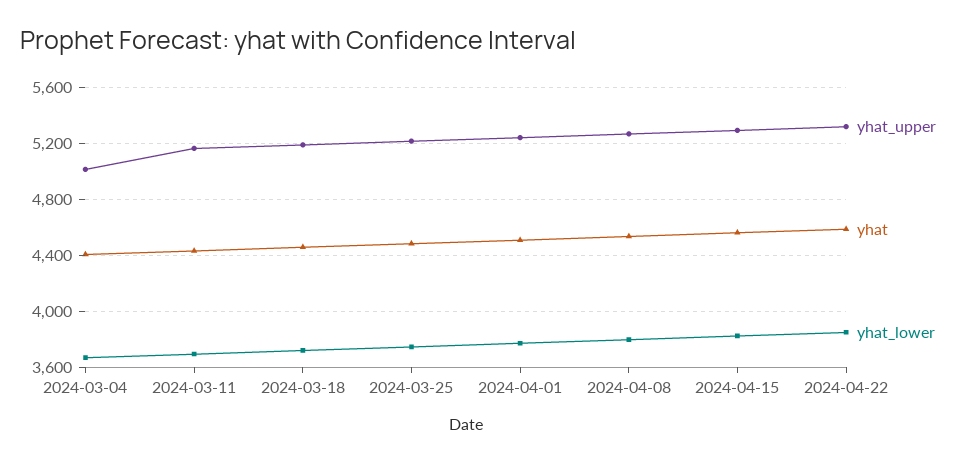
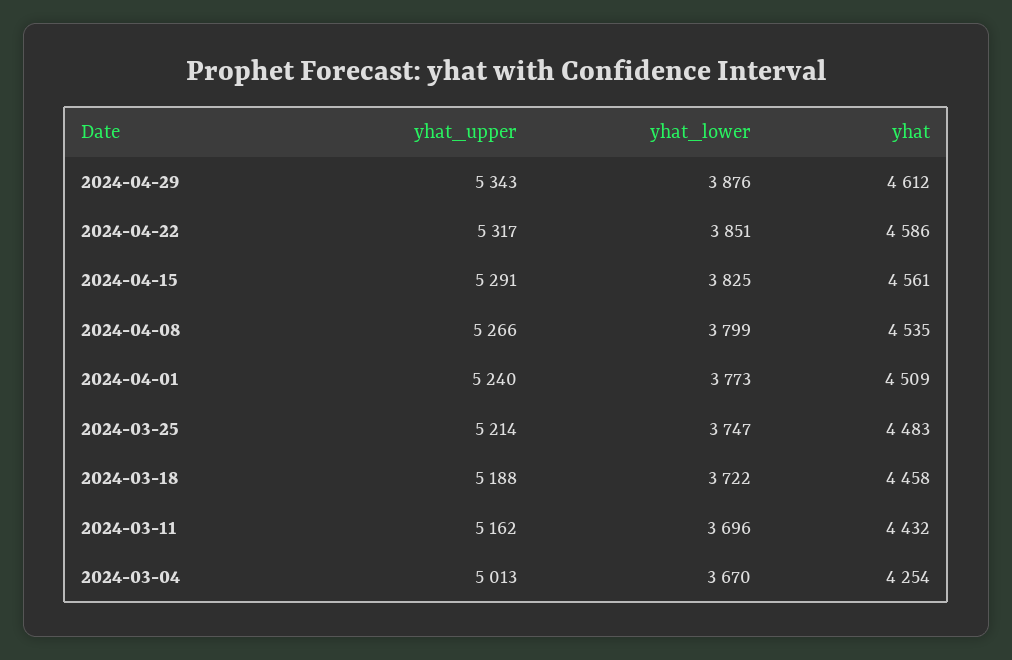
  {
    "yhat_upper": {
      "2024-03-04": 5013,
      "2024-03-11": 5162,
      "2024-03-18": 5188,
      "2024-03-25": 5214,
      "2024-04-01": 5240,
      "2024-04-08": 5266,
      "2024-04-15": 5291,
-     "2024-04-22": 5317
+     "2024-04-22": 5317,
+     "2024-04-29": 5343
    },
    "yhat": {
-     "2024-03-04": 4400,
+     "2024-03-04": 4254,
      "2024-03-11": 4432,
      "2024-03-18": 4458,
      "2024-03-25": 4483,
      "2024-04-01": 4509,
      "2024-04-08": 4535,
      "2024-04-15": 4561,
-     "2024-04-22": 4586
+     "2024-04-22": 4586,
+     "2024-04-29": 4612
    },
    "yhat_lower": {
      "2024-03-04": 3670,
      "2024-03-11": 3696,
      "2024-03-18": 3722,
      "2024-03-25": 3747,
      "2024-04-01": 3773,
      "2024-04-08": 3799,
      "2024-04-15": 3825,
-     "2024-04-22": 3851
+     "2024-04-22": 3851,
+     "2024-04-29": 3876
    }
  }

